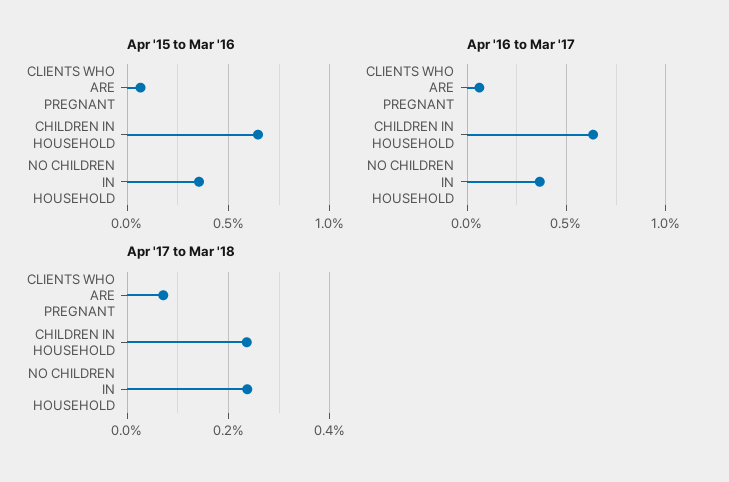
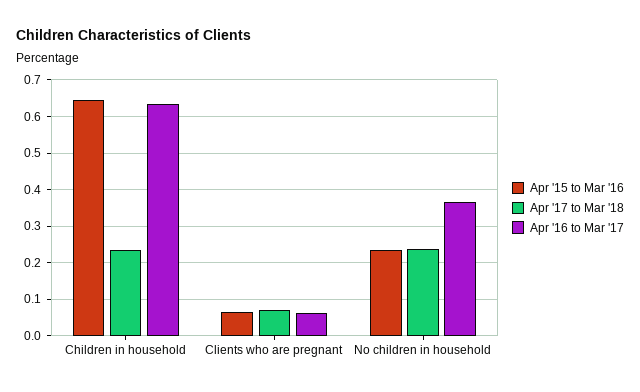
  {
    "Apr '15 to Mar '16": {
      "CLIENTS WHO ARE PREGNANT": 0.06,
      "CHILDREN IN HOUSEHOLD": 0.64,
-     "NO CHILDREN IN HOUSEHOLD": 0.35
+     "NO CHILDREN IN HOUSEHOLD": 0.24
    },
    "Apr '16 to Mar '17": {
      "CLIENTS WHO ARE PREGNANT": 0.06,
      "CHILDREN IN HOUSEHOLD": 0.64,
      "NO CHILDREN IN HOUSEHOLD": 0.36
    },
    "Apr '17 to Mar '18": {
      "CLIENTS WHO ARE PREGNANT": 0.08,
      "CHILDREN IN HOUSEHOLD": 0.24,
      "NO CHILDREN IN HOUSEHOLD": 0.24
    }
  }

